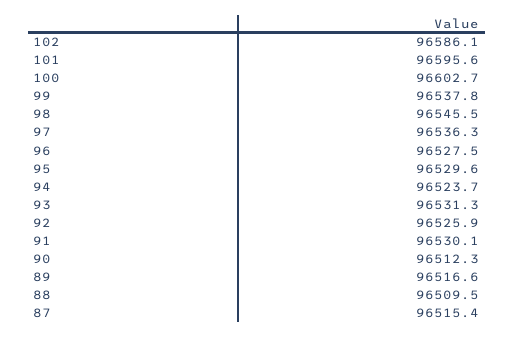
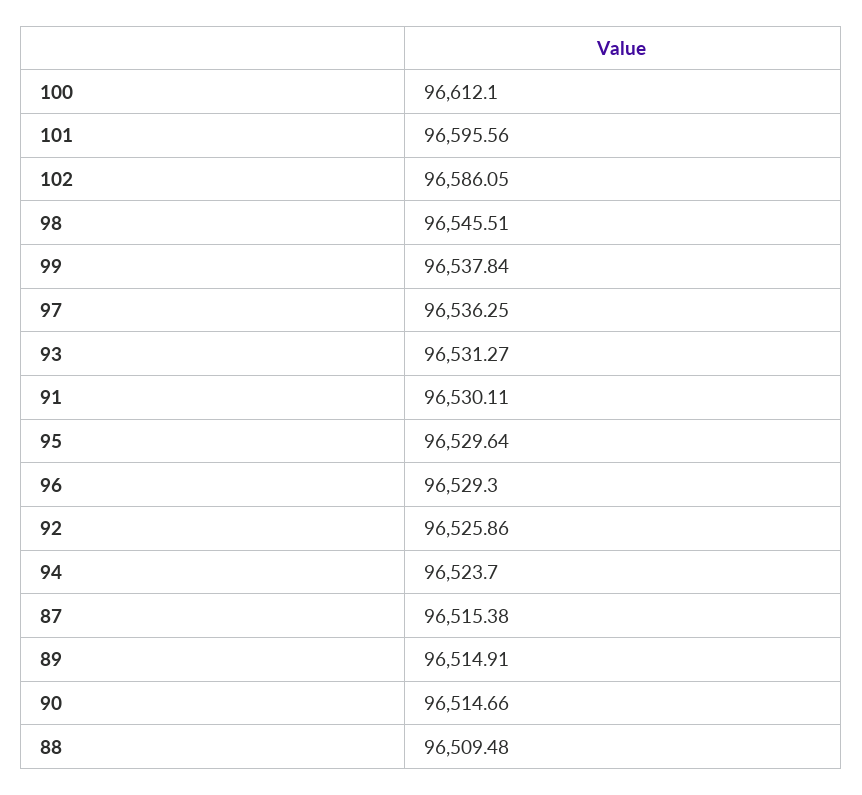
  {
    "102": 96586.05,
    "101": 96595.56,
-   "100": 96602.7,
+   "100": 96612.1,
    "99": 96537.84,
    "98": 96545.51,
    "97": 96536.25,
-   "96": 96527.5,
+   "96": 96529.3,
    "95": 96529.64,
    "94": 96523.7,
    "93": 96531.27,
    "92": 96525.86,
    "91": 96530.11,
-   "90": 96512.3,
+   "90": 96514.66,
-   "89": 96516.6,
+   "89": 96514.91,
    "88": 96509.48,
    "87": 96515.38
  }

